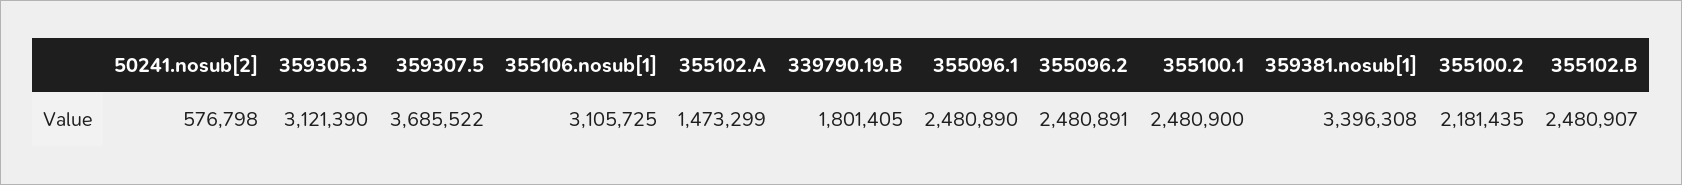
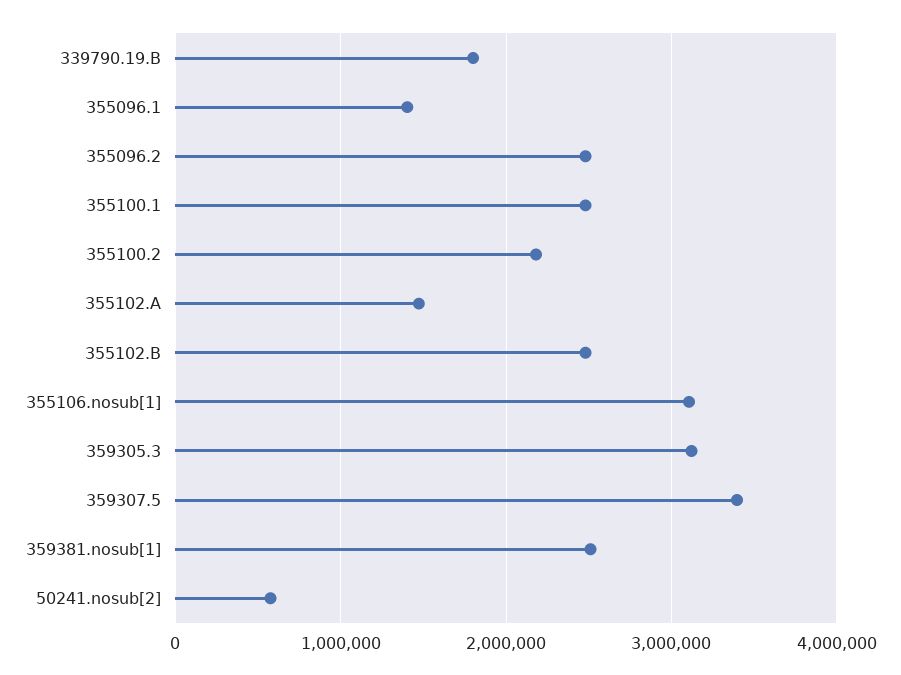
  {
    "50241.nosub[2]": 576798,
    "359305.3": 3121390,
-   "359307.5": 3685522,
+   "359307.5": 3400000,
    "355106.nosub[1]": 3105725,
    "355102.A": 1473299,
    "339790.19.B": 1801405,
-   "355096.1": 2480890,
+   "355096.1": 1400000,
    "355096.2": 2480891,
    "355100.1": 2480900,
-   "359381.nosub[1]": 3396308,
+   "359381.nosub[1]": 2500000,
    "355100.2": 2181435,
    "355102.B": 2480907
  }

